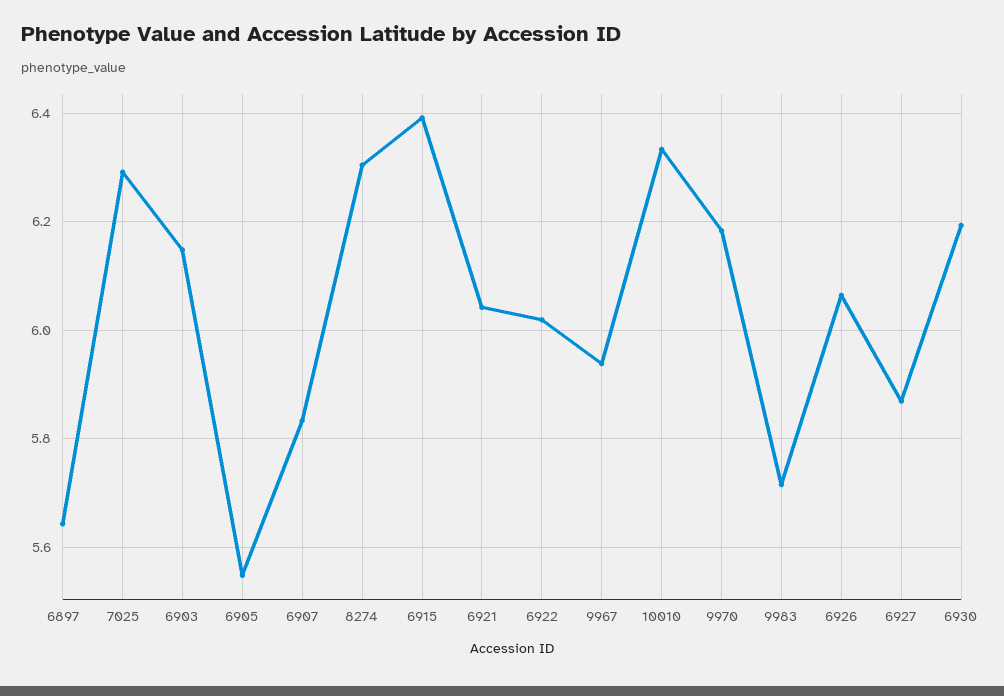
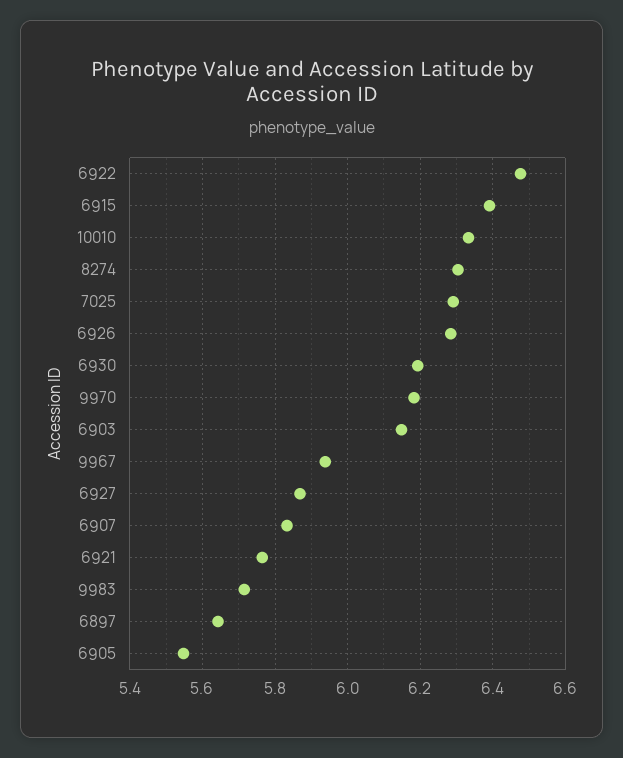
  {
    "6897": 5.64,
    "7025": 6.3,
    "6903": 6.14,
    "6905": 5.54,
    "6907": 5.84,
    "8274": 6.3,
    "6915": 6.4,
-   "6921": 6.04,
+   "6921": 5.76,
-   "6922": 6.02,
+   "6922": 6.48,
    "9967": 5.94,
    "10010": 6.34,
    "9970": 6.18,
    "9983": 5.72,
-   "6926": 6.06,
+   "6926": 6.28,
    "6927": 5.86,
    "6930": 6.2
  }

